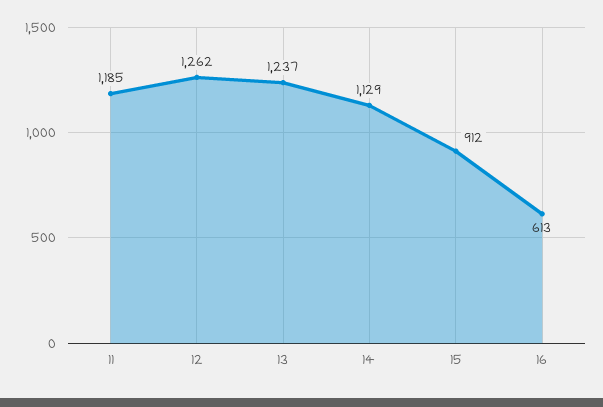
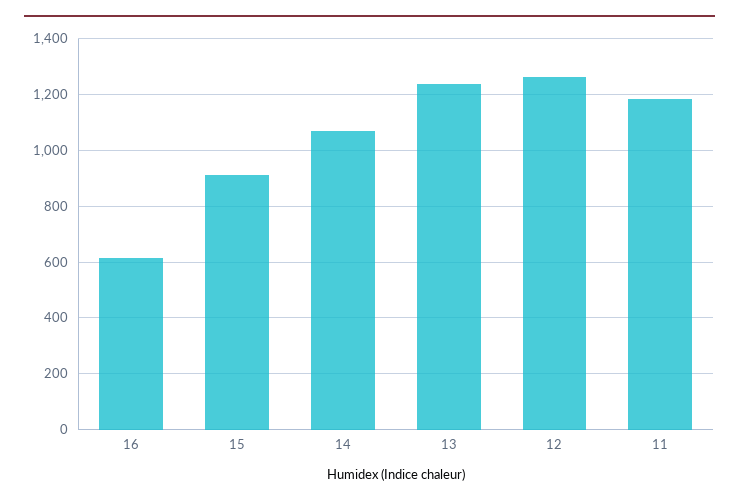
  {
    "11": 1185,
    "12": 1262,
    "13": 1237,
-   "14": 1129,
+   "14": 1075,
    "15": 912,
    "16": 613
  }

